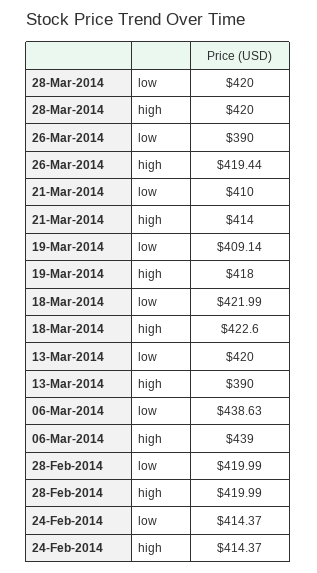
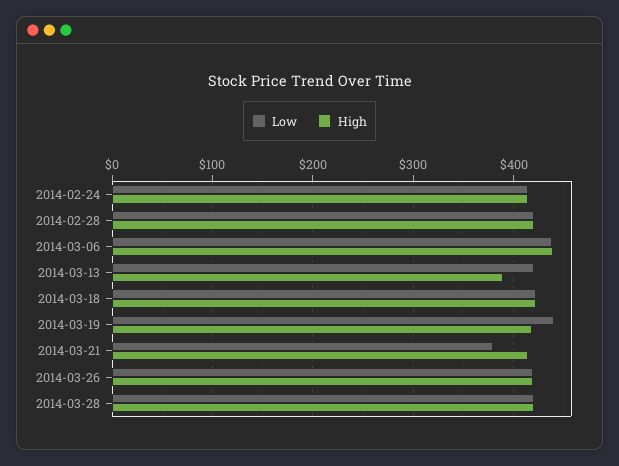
  {
    "low": {
      "28-Mar-2014": 420,
-     "26-Mar-2014": 390,
+     "26-Mar-2014": 420,
-     "21-Mar-2014": 410,
+     "21-Mar-2014": 380,
-     "19-Mar-2014": 409.14,
+     "19-Mar-2014": 440,
      "18-Mar-2014": 421.99,
      "13-Mar-2014": 420,
      "06-Mar-2014": 438.63,
      "28-Feb-2014": 419.99,
      "24-Feb-2014": 414.37
    },
    "high": {
      "28-Mar-2014": 420,
      "26-Mar-2014": 419.44,
      "21-Mar-2014": 414,
      "19-Mar-2014": 418,
      "18-Mar-2014": 422.6,
      "13-Mar-2014": 390,
      "06-Mar-2014": 439,
      "28-Feb-2014": 419.99,
      "24-Feb-2014": 414.37
    }
  }

